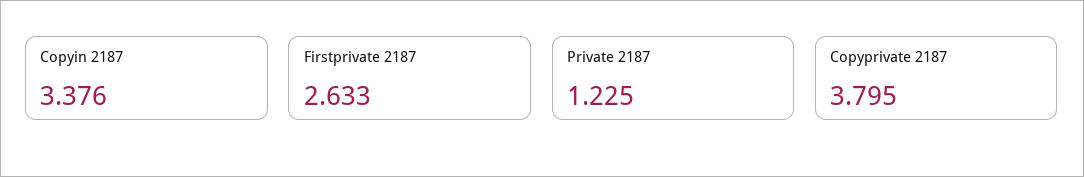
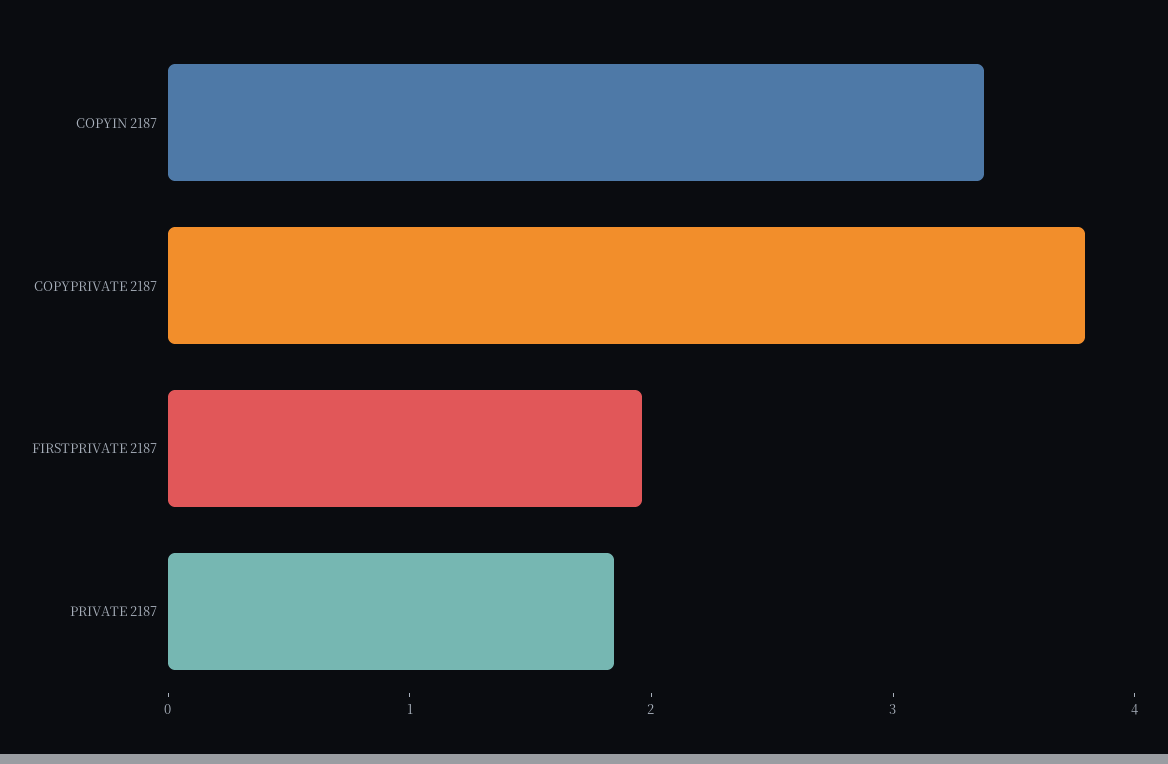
  {
    "Copyin 2187": 3.376,
-   "Firstprivate 2187": 2.633,
+   "Firstprivate 2187": 2,
-   "Private 2187": 1.225,
+   "Private 2187": 1.8,
    "Copyprivate 2187": 3.795
  }

